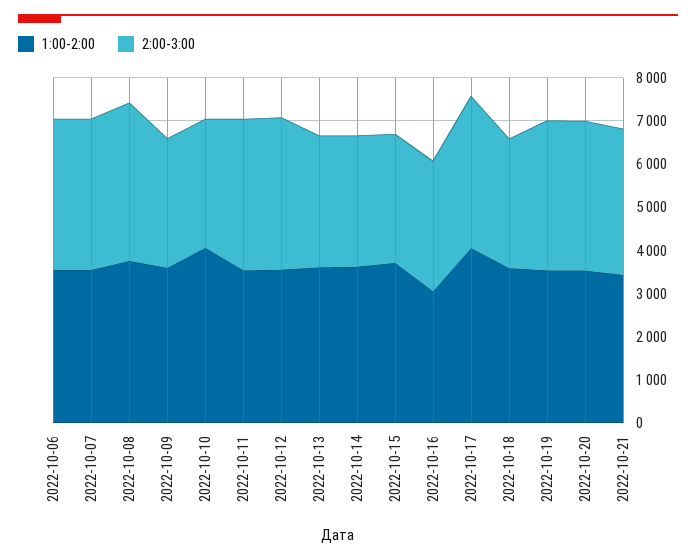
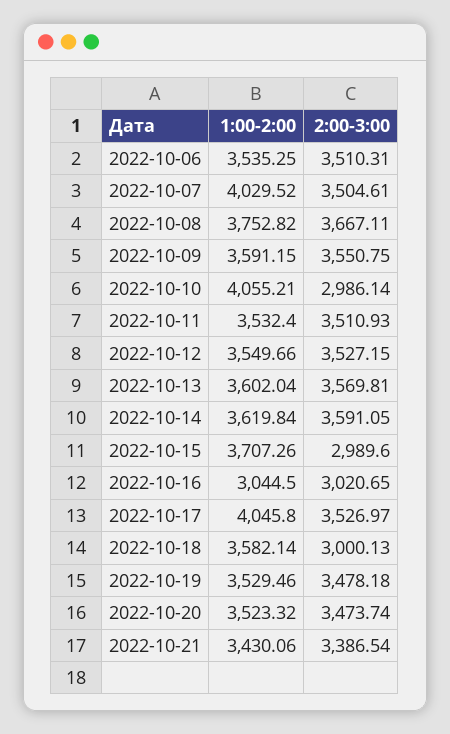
  {
    "1:00-2:00": {
      "2022-10-06": 3535.25,
-     "2022-10-07": 3600,
+     "2022-10-07": 4029.52,
      "2022-10-08": 3752.82,
      "2022-10-09": 3591.15,
      "2022-10-10": 4055.21,
      "2022-10-11": 3532.4,
      "2022-10-12": 3549.66,
      "2022-10-13": 3602.04,
      "2022-10-14": 3619.84,
      "2022-10-15": 3707.26,
      "2022-10-16": 3044.5,
      "2022-10-17": 4045.8,
      "2022-10-18": 3582.14,
      "2022-10-19": 3529.46,
      "2022-10-20": 3523.32,
      "2022-10-21": 3430.06
    },
    "2:00-3:00": {
      "2022-10-06": 3510.31,
      "2022-10-07": 3504.61,
      "2022-10-08": 3667.11,
-     "2022-10-09": 3000,
+     "2022-10-09": 3550.75,
      "2022-10-10": 2986.14,
      "2022-10-11": 3510.93,
      "2022-10-12": 3527.15,
-     "2022-10-13": 3000,
+     "2022-10-13": 3569.81,
-     "2022-10-14": 3000,
+     "2022-10-14": 3591.05,
      "2022-10-15": 2989.6,
      "2022-10-16": 3020.65,
      "2022-10-17": 3526.97,
      "2022-10-18": 3000.13,
      "2022-10-19": 3478.18,
      "2022-10-20": 3473.74,
      "2022-10-21": 3386.54
    }
  }

